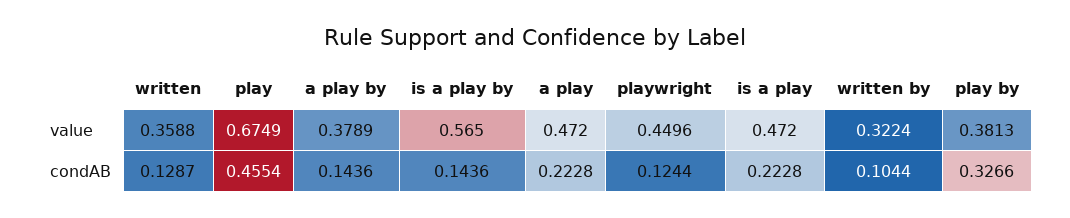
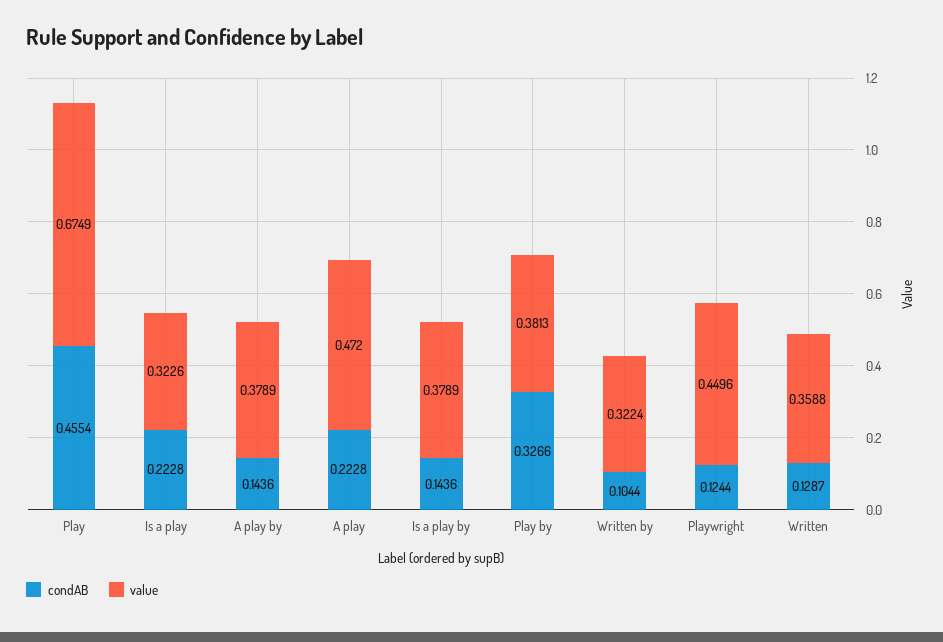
  {
    "value": {
      "written": 0.3588,
      "play": 0.6749,
      "a play by": 0.3789,
-     "is a play by": 0.565,
+     "is a play by": 0.3789,
      "a play": 0.472,
      "playwright": 0.4496,
-     "is a play": 0.472,
+     "is a play": 0.3226,
      "written by": 0.3224,
      "play by": 0.3813
    },
    "condAB": {
      "written": 0.1287,
      "play": 0.4554,
      "a play by": 0.1436,
      "is a play by": 0.1436,
      "a play": 0.2228,
      "playwright": 0.1244,
      "is a play": 0.2228,
      "written by": 0.1044,
      "play by": 0.3266
    }
  }

